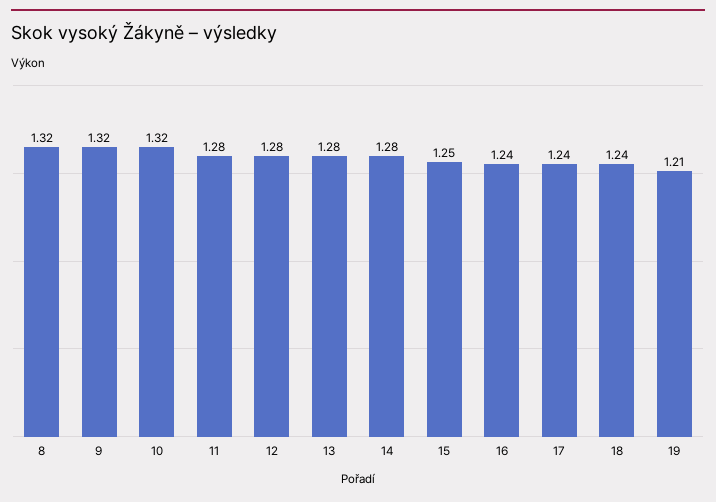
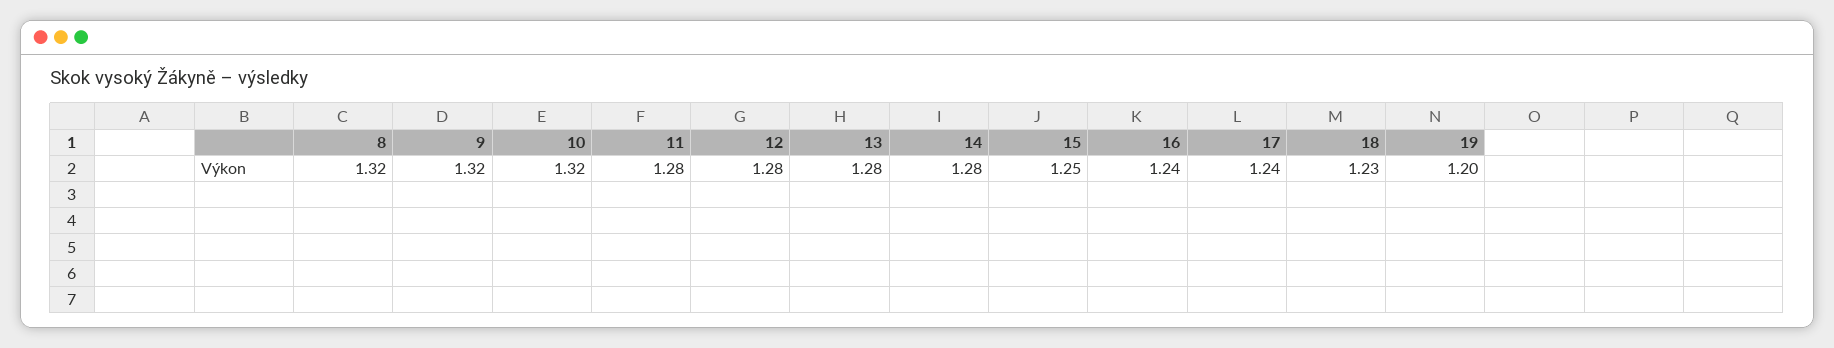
  {
    "8": 1.32,
    "9": 1.32,
    "10": 1.32,
    "11": 1.28,
    "12": 1.28,
    "13": 1.28,
    "14": 1.28,
    "15": 1.25,
    "16": 1.24,
    "17": 1.24,
-   "18": 1.24,
+   "18": 1.23,
-   "19": 1.21
+   "19": 1.2
  }

